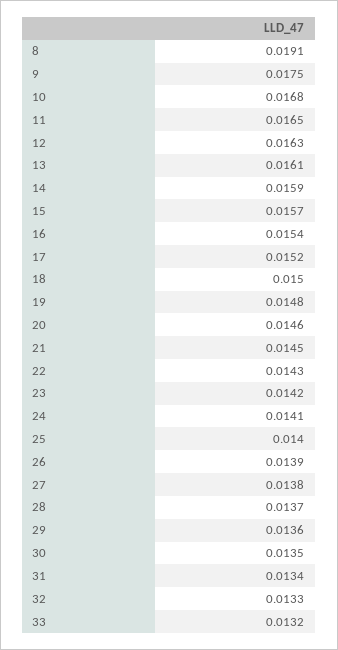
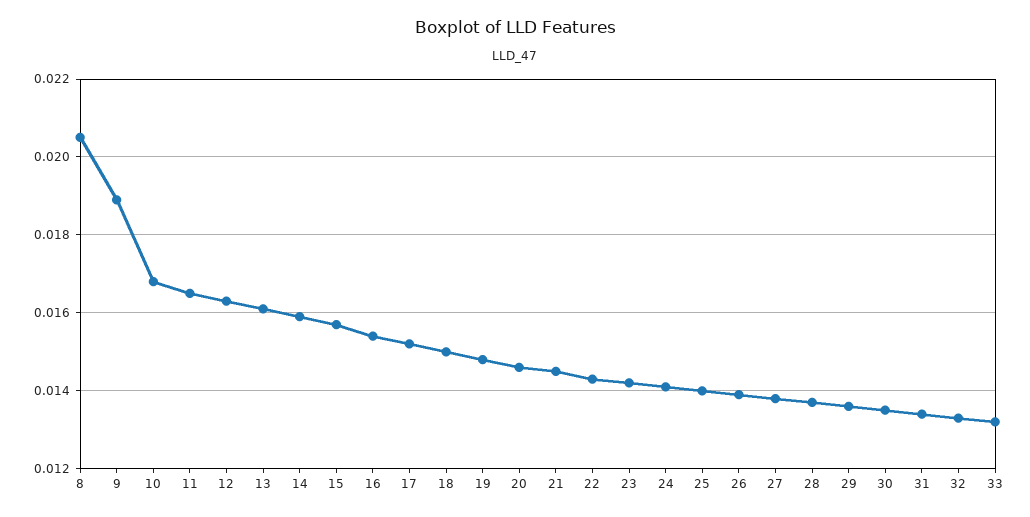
  {
-   "8": 0.0191,
+   "8": 0.0205,
-   "9": 0.0175,
+   "9": 0.019,
    "10": 0.0168,
    "11": 0.0165,
    "12": 0.0163,
    "13": 0.0161,
    "14": 0.0159,
    "15": 0.0157,
    "16": 0.0154,
    "17": 0.0152,
    "18": 0.015,
    "19": 0.0148,
    "20": 0.0146,
    "21": 0.0145,
    "22": 0.0143,
    "23": 0.0142,
    "24": 0.0141,
    "25": 0.014,
    "26": 0.0139,
    "27": 0.0138,
    "28": 0.0137,
    "29": 0.0136,
    "30": 0.0135,
    "31": 0.0134,
    "32": 0.0133,
    "33": 0.0132
  }

